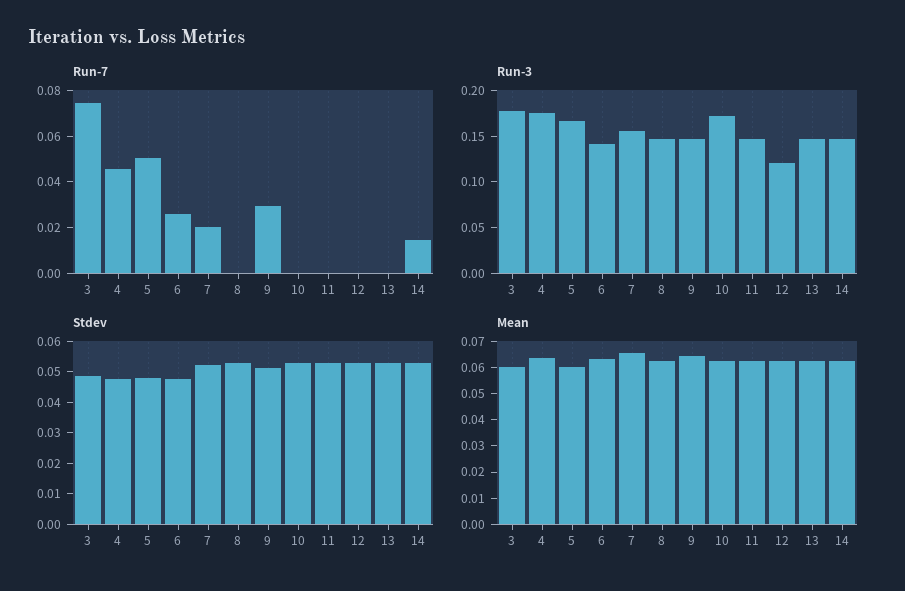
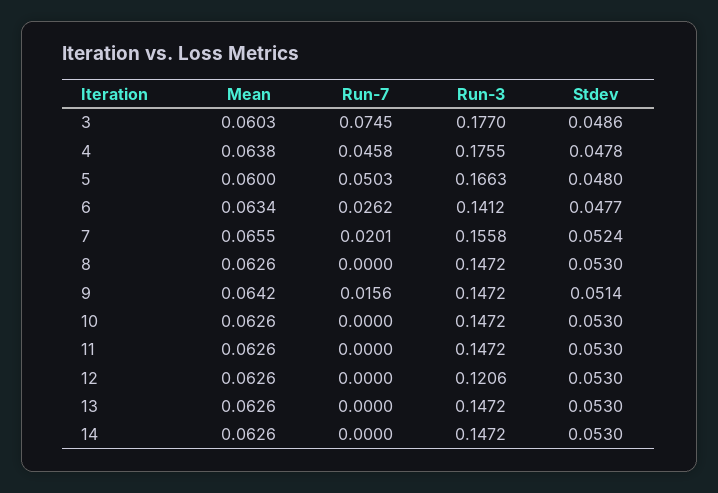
  {
    "Run-7": {
      "3": 0.0745,
      "4": 0.0458,
      "5": 0.0503,
      "6": 0.0262,
      "7": 0.0201,
      "8": 0,
-     "9": 0.03,
+     "9": 0.0156,
      "10": 0,
      "11": 0,
      "12": 0,
      "13": 0,
-     "14": 0.015
+     "14": 0
    },
    "Run-3": {
      "3": 0.177,
      "4": 0.1755,
      "5": 0.1663,
      "6": 0.1412,
      "7": 0.1558,
      "8": 0.1472,
      "9": 0.1472,
-     "10": 0.17,
+     "10": 0.1472,
      "11": 0.1472,
      "12": 0.1206,
      "13": 0.1472,
      "14": 0.1472
    },
    "Stdev": {
      "3": 0.0486,
      "4": 0.0478,
      "5": 0.048,
      "6": 0.0477,
      "7": 0.0524,
      "8": 0.053,
      "9": 0.0514,
      "10": 0.053,
      "11": 0.053,
      "12": 0.053,
      "13": 0.053,
      "14": 0.053
    },
    "Mean": {
      "3": 0.0603,
      "4": 0.0638,
      "5": 0.06,
      "6": 0.0634,
      "7": 0.0655,
      "8": 0.0626,
      "9": 0.0642,
      "10": 0.0626,
      "11": 0.0626,
      "12": 0.0626,
      "13": 0.0626,
      "14": 0.0626
    }
  }

